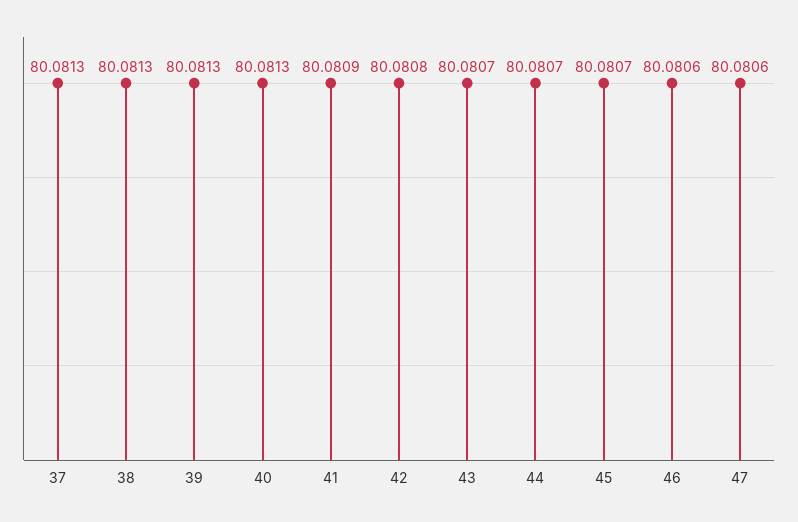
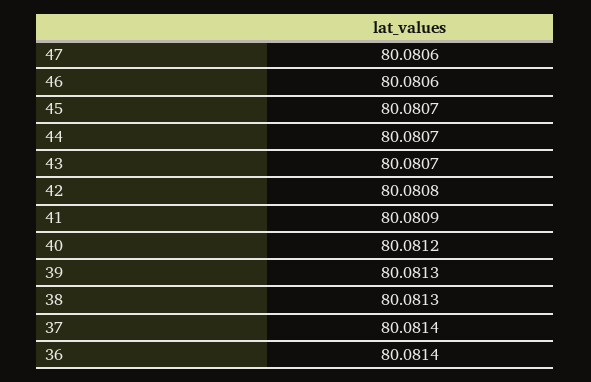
  {
-   "37": 80.0813,
+   "37": 80.0814,
    "38": 80.0813,
    "39": 80.0813,
-   "40": 80.0813,
+   "40": 80.0812,
    "41": 80.0809,
    "42": 80.0808,
    "43": 80.0807,
    "44": 80.0807,
    "45": 80.0807,
    "46": 80.0806,
-   "47": 80.0806
+   "47": 80.0806,
+   "36": 80.0814
  }

